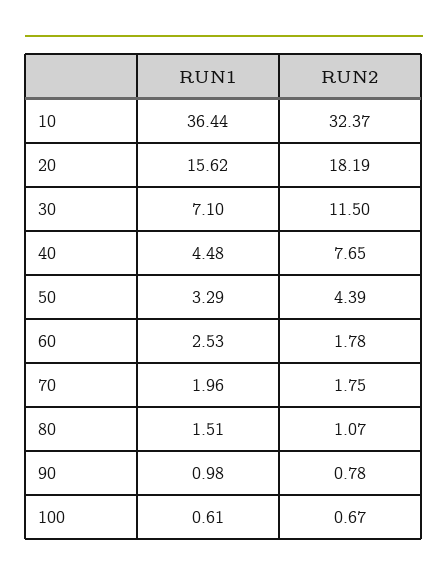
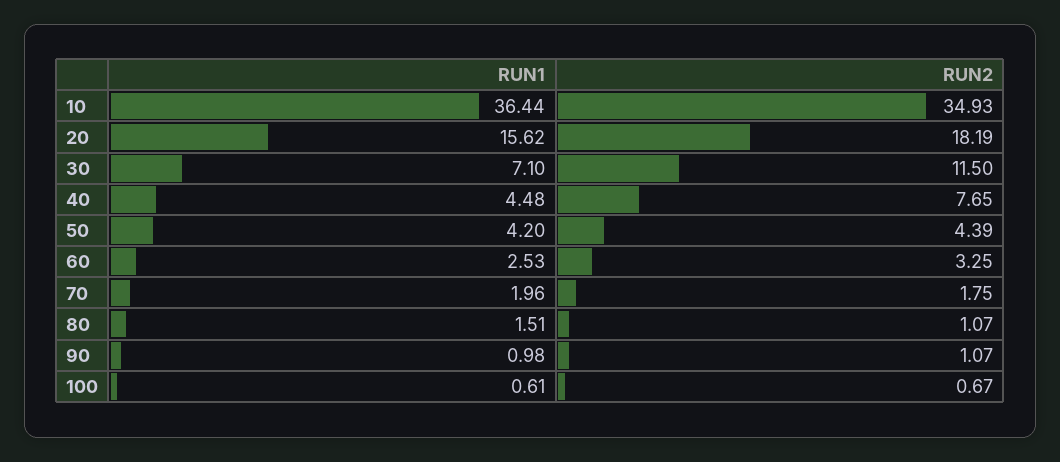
  {
    "RUN1": {
      "10": 36.44,
      "20": 15.62,
      "30": 7.1,
      "40": 4.48,
-     "50": 3.29,
+     "50": 4.2,
      "60": 2.53,
      "70": 1.96,
      "80": 1.51,
      "90": 0.98,
      "100": 0.61
    },
    "RUN2": {
-     "10": 32.37,
+     "10": 34.93,
      "20": 18.19,
      "30": 11.5,
      "40": 7.65,
      "50": 4.39,
-     "60": 1.78,
+     "60": 3.25,
      "70": 1.75,
      "80": 1.07,
-     "90": 0.78,
+     "90": 1.07,
      "100": 0.67
    }
  }

